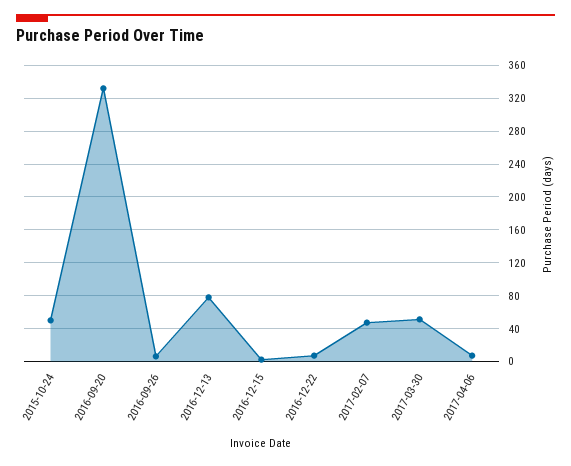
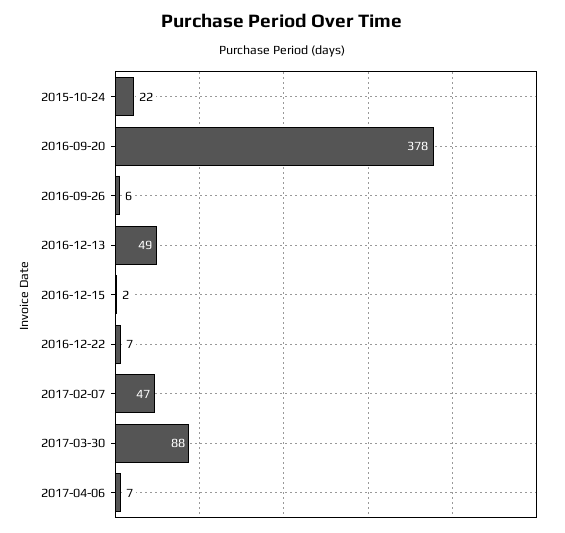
  {
-   "2015-10-24": 50,
+   "2015-10-24": 22,
-   "2016-09-20": 330,
+   "2016-09-20": 378,
    "2016-09-26": 6,
-   "2016-12-13": 80,
+   "2016-12-13": 49,
    "2016-12-15": 2,
    "2016-12-22": 7,
    "2017-02-07": 47,
-   "2017-03-30": 50,
+   "2017-03-30": 88,
    "2017-04-06": 7
  }

